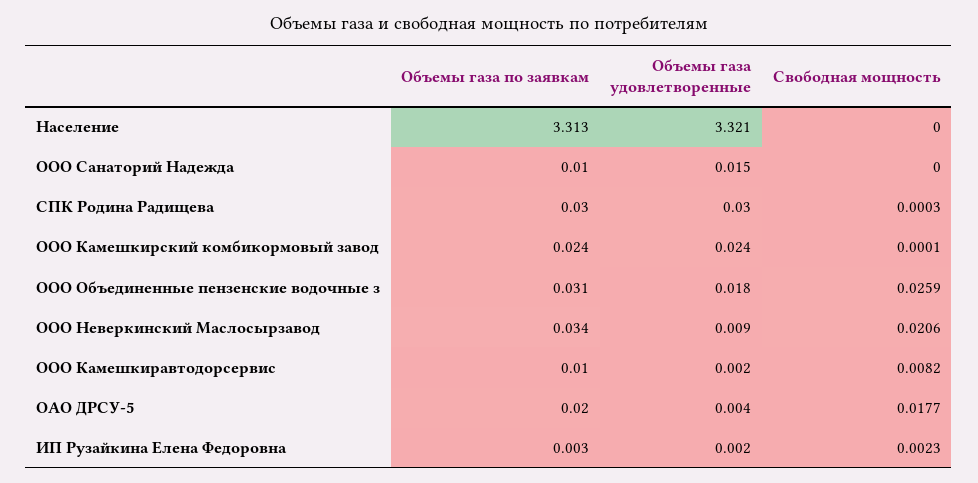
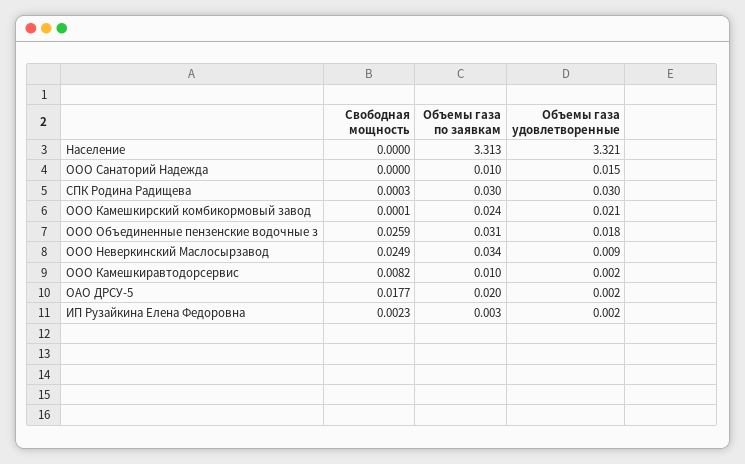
  {
    "Объемы газа по заявкам": {
      "Население": 3.313,
      "ООО Санаторий Надежда": 0.01,
      "СПК Родина Радищева": 0.03,
      "ООО Камешкирский комбикормовый завод": 0.024,
      "ООО Объединенные пензенские водочные з": 0.031,
      "ООО Неверкинский Маслосырзавод": 0.034,
      "ООО Камешкиравтодорсервис": 0.01,
      "ОАО ДРСУ-5": 0.02,
      "ИП Рузайкина Елена Федоровна": 0.003
    },
    "Объемы газа удовлетворенные": {
      "Население": 3.321,
      "ООО Санаторий Надежда": 0.015,
      "СПК Родина Радищева": 0.03,
-     "ООО Камешкирский комбикормовый завод": 0.024,
+     "ООО Камешкирский комбикормовый завод": 0.021,
      "ООО Объединенные пензенские водочные з": 0.018,
      "ООО Неверкинский Маслосырзавод": 0.009,
      "ООО Камешкиравтодорсервис": 0.002,
-     "ОАО ДРСУ-5": 0.004,
+     "ОАО ДРСУ-5": 0.002,
      "ИП Рузайкина Елена Федоровна": 0.002
    },
    "Свободная мощность": {
      "Население": 0,
      "ООО Санаторий Надежда": 0,
      "СПК Родина Радищева": 0.0003,
      "ООО Камешкирский комбикормовый завод": 0.0001,
      "ООО Объединенные пензенские водочные з": 0.0259,
-     "ООО Неверкинский Маслосырзавод": 0.0206,
+     "ООО Неверкинский Маслосырзавод": 0.0249,
      "ООО Камешкиравтодорсервис": 0.0082,
      "ОАО ДРСУ-5": 0.0177,
      "ИП Рузайкина Елена Федоровна": 0.0023
    }
  }

